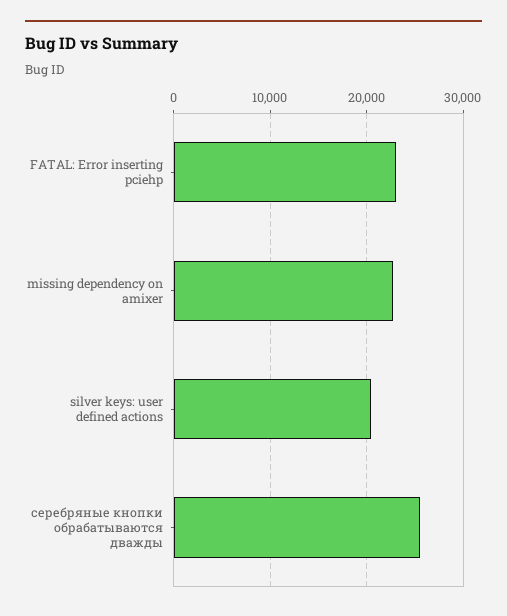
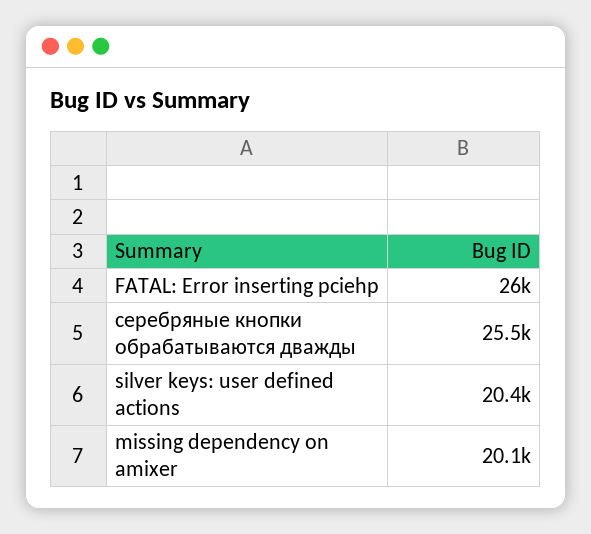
  {
-   "FATAL: Error inserting pciehp": 23000,
+   "FATAL: Error inserting pciehp": 26000,
-   "missing dependency on amixer": 23000,
+   "missing dependency on amixer": 20100,
    "silver keys: user defined actions": 20400,
    "серебряные кнопки обрабатываются дважды": 25500
  }

